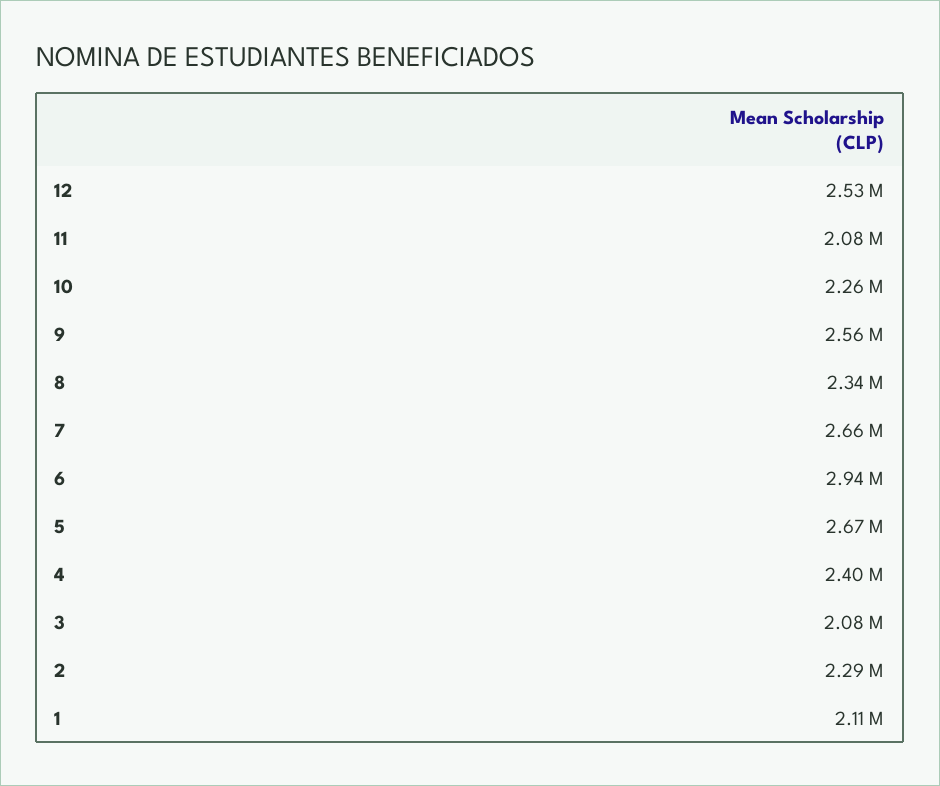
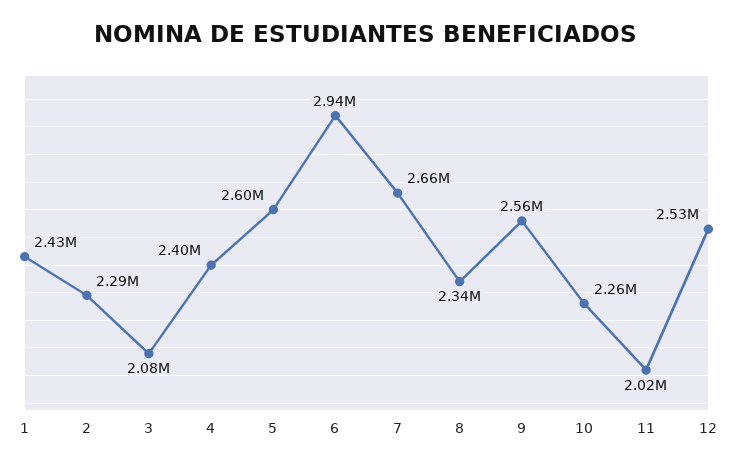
  {
    "12": 2530000,
-   "11": 2080000,
+   "11": 2020000,
    "10": 2260000,
    "9": 2560000,
    "8": 2340000,
    "7": 2660000,
    "6": 2940000,
-   "5": 2670000,
+   "5": 2600000,
    "4": 2400000,
    "3": 2080000,
    "2": 2290000,
-   "1": 2110000
+   "1": 2430000
  }

